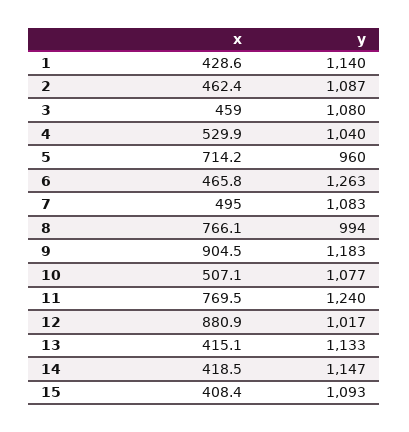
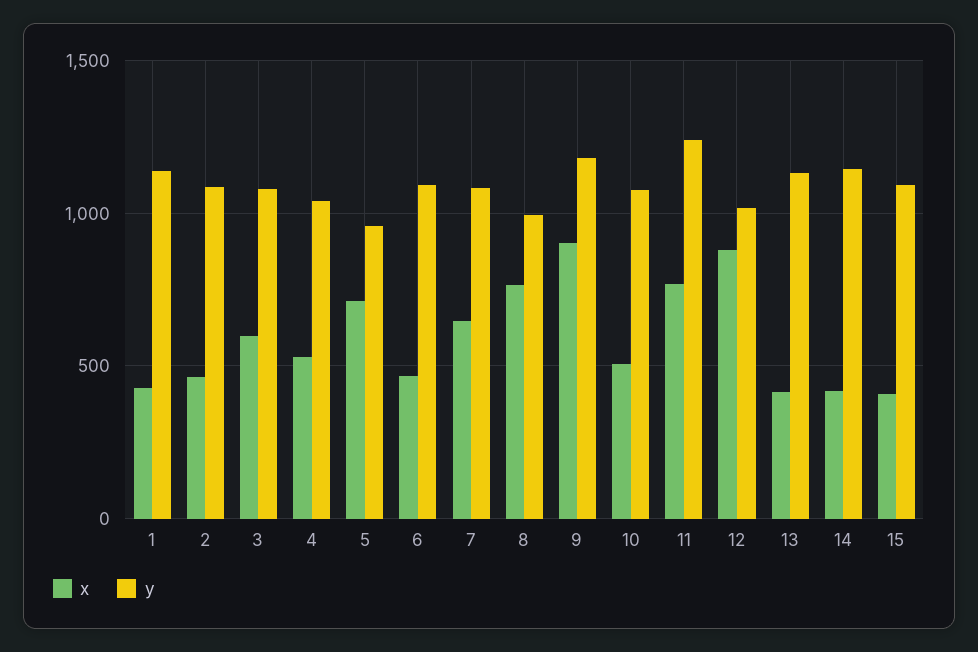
  {
    "x": {
      "1": 428.6,
      "2": 462.4,
-     "3": 459,
+     "3": 600,
      "4": 529.9,
      "5": 714.2,
      "6": 465.8,
-     "7": 495,
+     "7": 650,
      "8": 766.1,
      "9": 904.5,
      "10": 507.1,
      "11": 769.5,
      "12": 880.9,
      "13": 415.1,
      "14": 418.5,
      "15": 408.4
    },
    "y": {
      "1": 1140,
      "2": 1087,
      "3": 1080,
      "4": 1040,
      "5": 960,
-     "6": 1263,
+     "6": 1100,
      "7": 1083,
      "8": 994,
      "9": 1183,
      "10": 1077,
      "11": 1240,
      "12": 1017,
      "13": 1133,
      "14": 1147,
      "15": 1093
    }
  }

